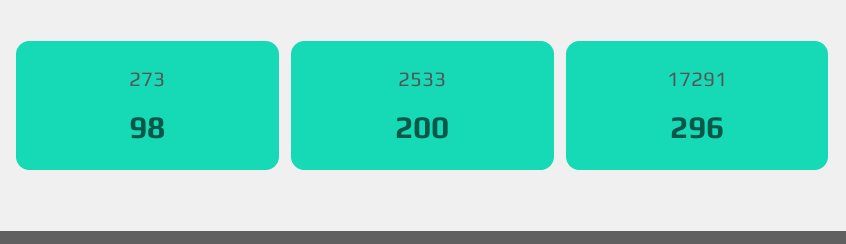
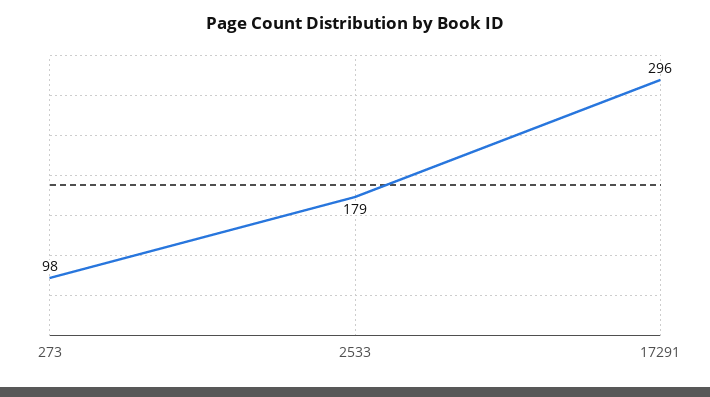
  {
    "273": 98,
-   "2533": 200,
+   "2533": 179,
    "17291": 296
  }

